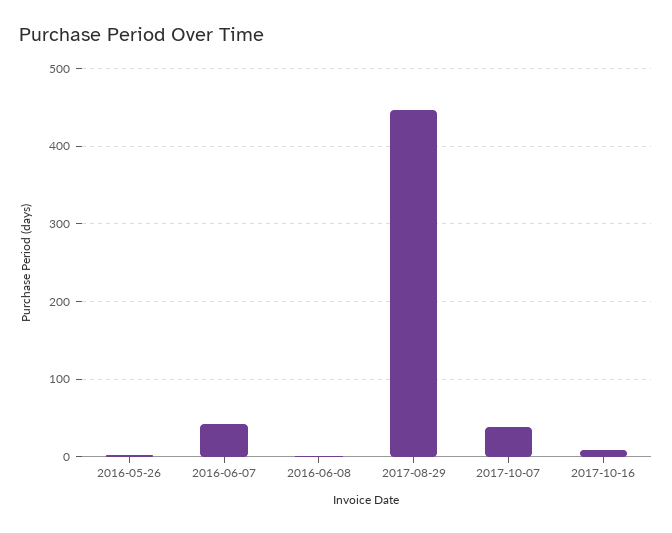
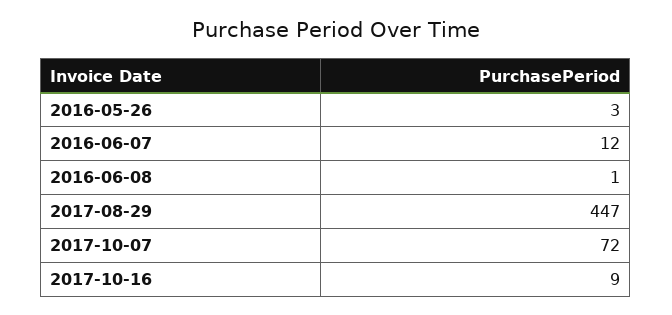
  {
    "2016-05-26": 3,
-   "2016-06-07": 40,
+   "2016-06-07": 12,
    "2016-06-08": 1,
    "2017-08-29": 447,
-   "2017-10-07": 40,
+   "2017-10-07": 72,
    "2017-10-16": 9
  }

